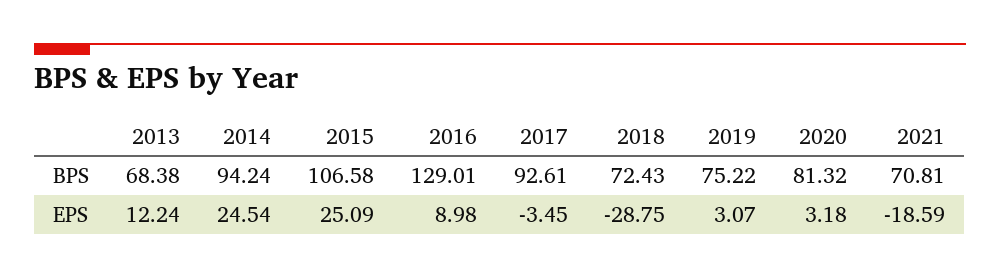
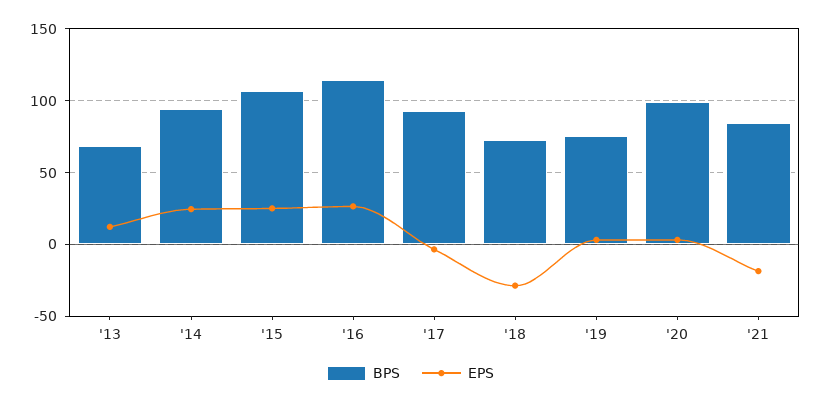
  {
    "BPS": {
      "2013": 68.38,
      "2014": 94.24,
      "2015": 106.58,
-     "2016": 129.01,
+     "2016": 115,
      "2017": 92.61,
      "2018": 72.43,
      "2019": 75.22,
-     "2020": 81.32,
+     "2020": 100,
-     "2021": 70.81
+     "2021": 85
    },
    "EPS": {
      "2013": 12.24,
      "2014": 24.54,
      "2015": 25.09,
-     "2016": 8.98,
+     "2016": 25,
      "2017": -3.45,
      "2018": -28.75,
      "2019": 3.07,
      "2020": 3.18,
      "2021": -18.59
    }
  }

